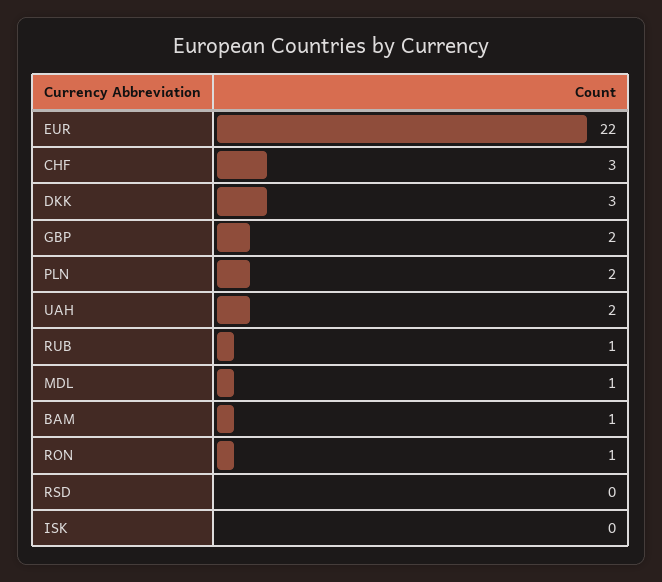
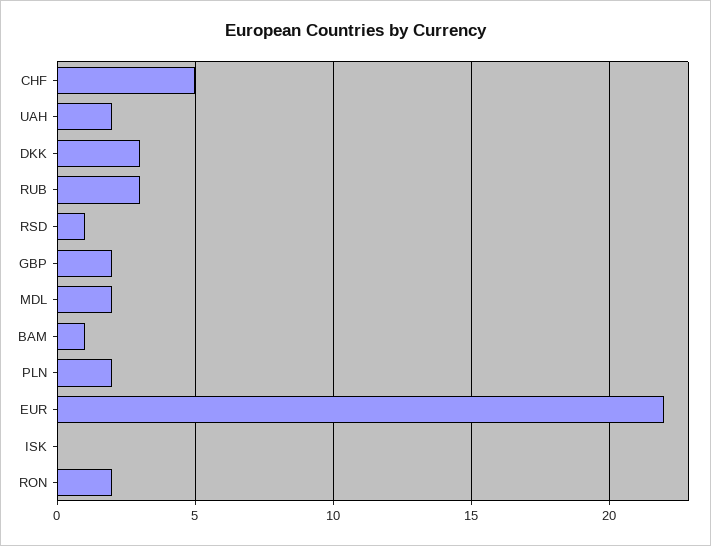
  {
    "EUR": 22,
-   "CHF": 3,
+   "CHF": 5,
    "DKK": 3,
    "GBP": 2,
    "PLN": 2,
    "UAH": 2,
-   "RUB": 1,
+   "RUB": 3,
-   "MDL": 1,
+   "MDL": 2,
    "BAM": 1,
-   "RON": 1,
+   "RON": 2,
-   "RSD": 0,
+   "RSD": 1,
    "ISK": 0
  }

